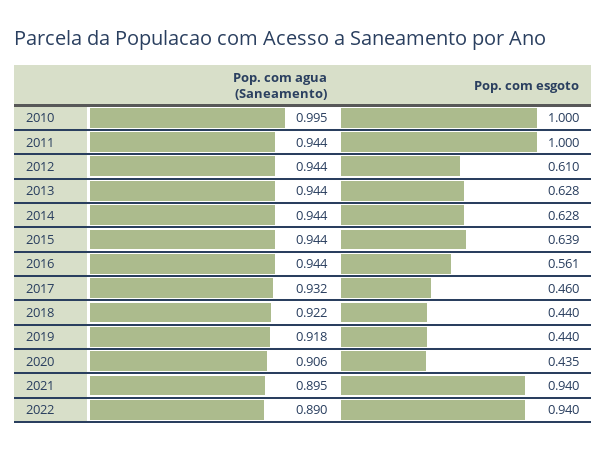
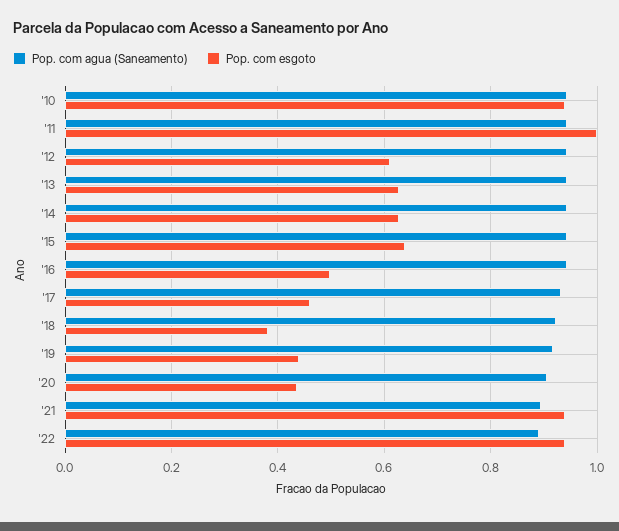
  {
    "Pop. com agua (Saneamento)": {
-     "2010": 0.995,
+     "2010": 0.94,
      "2011": 0.944,
      "2012": 0.944,
      "2013": 0.944,
      "2014": 0.944,
      "2015": 0.944,
      "2016": 0.944,
      "2017": 0.932,
      "2018": 0.922,
      "2019": 0.918,
      "2020": 0.906,
      "2021": 0.895,
      "2022": 0.89
    },
    "Pop. com esgoto": {
-     "2010": 1,
+     "2010": 0.94,
      "2011": 1,
      "2012": 0.61,
      "2013": 0.628,
      "2014": 0.628,
      "2015": 0.639,
-     "2016": 0.561,
+     "2016": 0.5,
      "2017": 0.46,
-     "2018": 0.44,
+     "2018": 0.38,
      "2019": 0.44,
      "2020": 0.435,
      "2021": 0.94,
      "2022": 0.94
    }
  }

